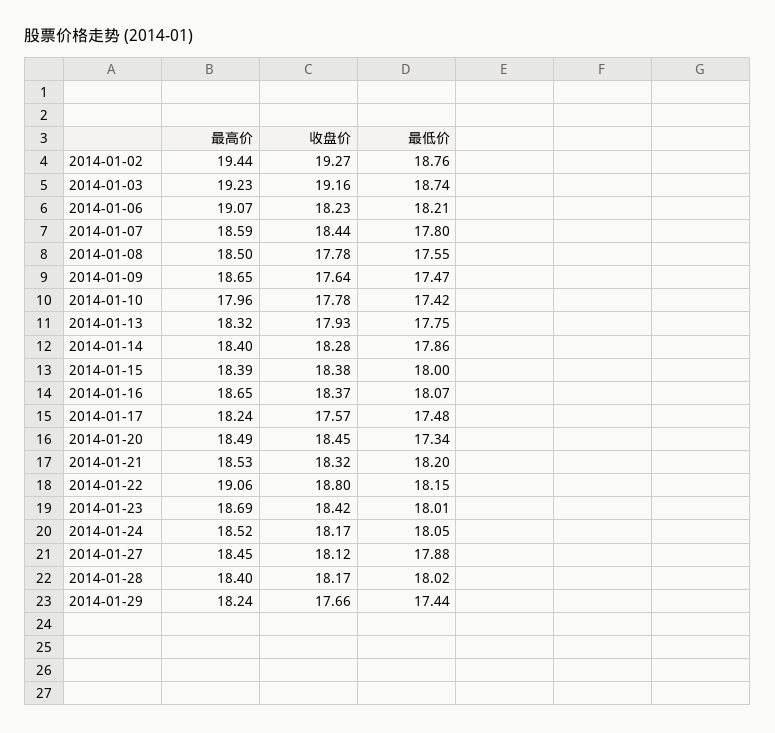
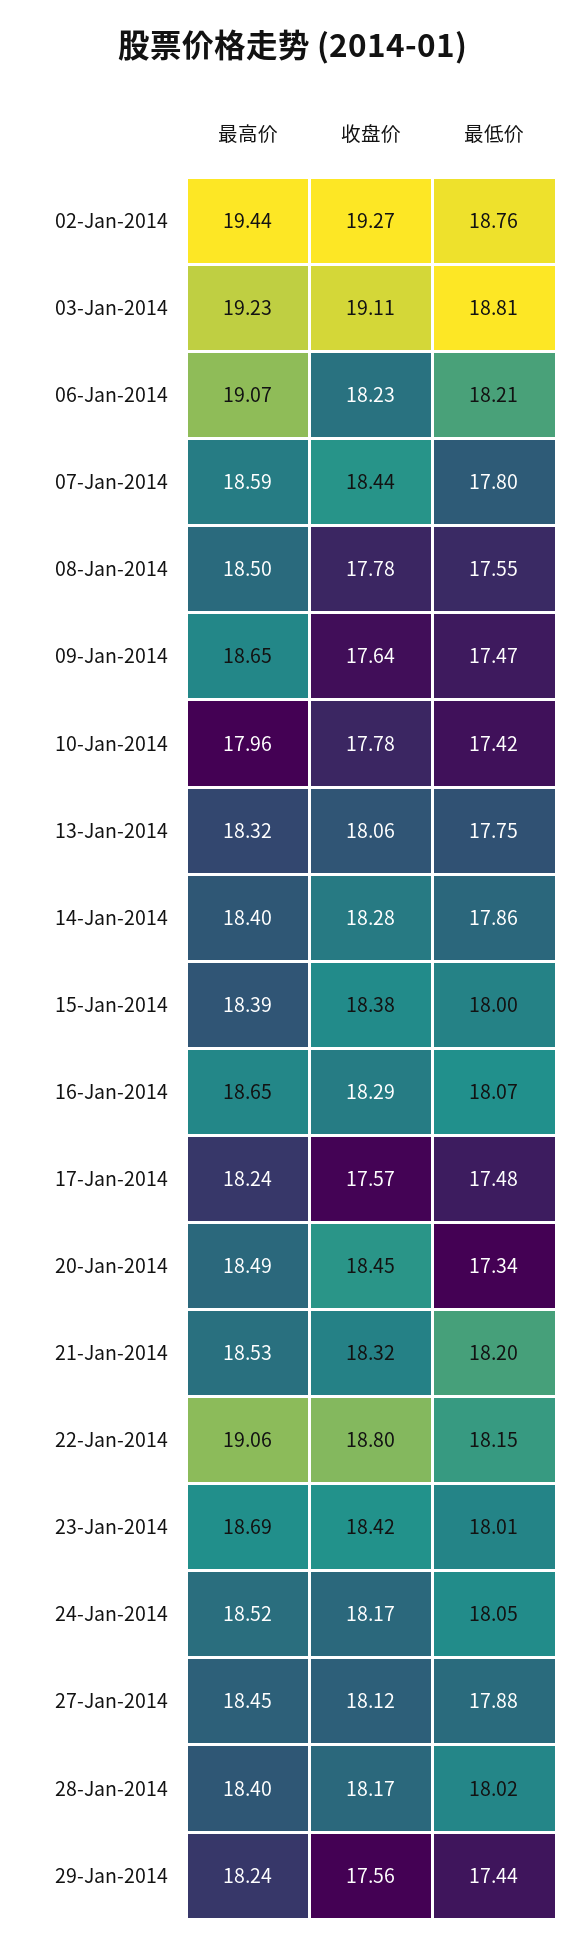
  {
    "最高价": {
      "2014-01-02": 19.44,
      "2014-01-03": 19.23,
      "2014-01-06": 19.07,
      "2014-01-07": 18.59,
      "2014-01-08": 18.5,
      "2014-01-09": 18.65,
      "2014-01-10": 17.96,
      "2014-01-13": 18.32,
      "2014-01-14": 18.4,
      "2014-01-15": 18.39,
      "2014-01-16": 18.65,
      "2014-01-17": 18.24,
      "2014-01-20": 18.49,
      "2014-01-21": 18.53,
      "2014-01-22": 19.06,
      "2014-01-23": 18.69,
      "2014-01-24": 18.52,
      "2014-01-27": 18.45,
      "2014-01-28": 18.4,
      "2014-01-29": 18.24
    },
    "收盘价": {
      "2014-01-02": 19.27,
-     "2014-01-03": 19.16,
+     "2014-01-03": 19.11,
      "2014-01-06": 18.23,
      "2014-01-07": 18.44,
      "2014-01-08": 17.78,
      "2014-01-09": 17.64,
      "2014-01-10": 17.78,
-     "2014-01-13": 17.93,
+     "2014-01-13": 18.06,
      "2014-01-14": 18.28,
      "2014-01-15": 18.38,
-     "2014-01-16": 18.37,
+     "2014-01-16": 18.29,
      "2014-01-17": 17.57,
      "2014-01-20": 18.45,
      "2014-01-21": 18.32,
      "2014-01-22": 18.8,
      "2014-01-23": 18.42,
      "2014-01-24": 18.17,
      "2014-01-27": 18.12,
      "2014-01-28": 18.17,
-     "2014-01-29": 17.66
+     "2014-01-29": 17.56
    },
    "最低价": {
      "2014-01-02": 18.76,
-     "2014-01-03": 18.74,
+     "2014-01-03": 18.81,
      "2014-01-06": 18.21,
      "2014-01-07": 17.8,
      "2014-01-08": 17.55,
      "2014-01-09": 17.47,
      "2014-01-10": 17.42,
      "2014-01-13": 17.75,
      "2014-01-14": 17.86,
      "2014-01-15": 18,
      "2014-01-16": 18.07,
      "2014-01-17": 17.48,
      "2014-01-20": 17.34,
      "2014-01-21": 18.2,
      "2014-01-22": 18.15,
      "2014-01-23": 18.01,
      "2014-01-24": 18.05,
      "2014-01-27": 17.88,
      "2014-01-28": 18.02,
      "2014-01-29": 17.44
    }
  }

